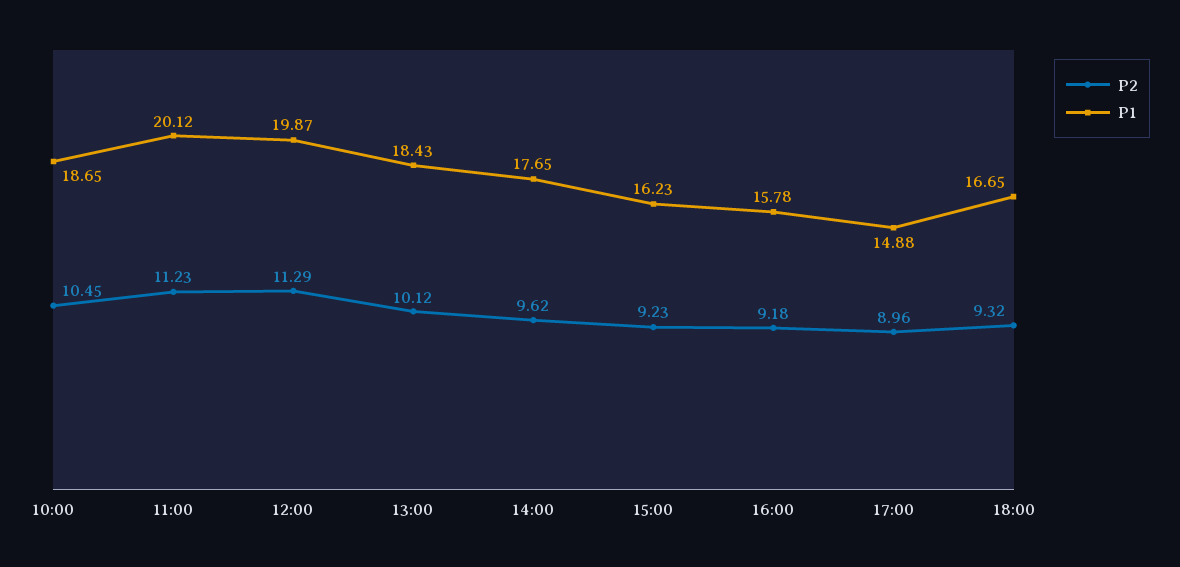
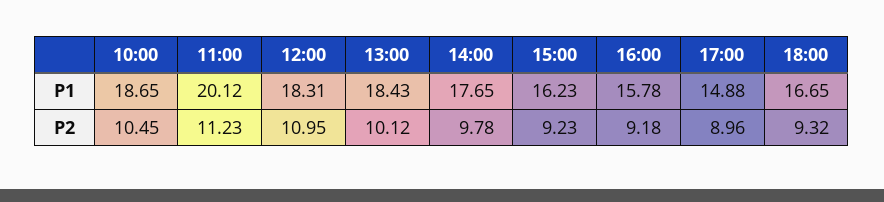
  {
    "P2": {
      "10:00": 10.45,
      "11:00": 11.23,
-     "12:00": 11.29,
+     "12:00": 10.95,
      "13:00": 10.12,
-     "14:00": 9.62,
+     "14:00": 9.78,
      "15:00": 9.23,
      "16:00": 9.18,
      "17:00": 8.96,
      "18:00": 9.32
    },
    "P1": {
      "10:00": 18.65,
      "11:00": 20.12,
-     "12:00": 19.87,
+     "12:00": 18.31,
      "13:00": 18.43,
      "14:00": 17.65,
      "15:00": 16.23,
      "16:00": 15.78,
      "17:00": 14.88,
      "18:00": 16.65
    }
  }

